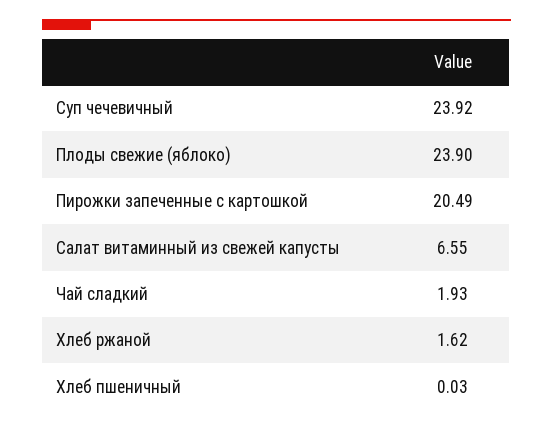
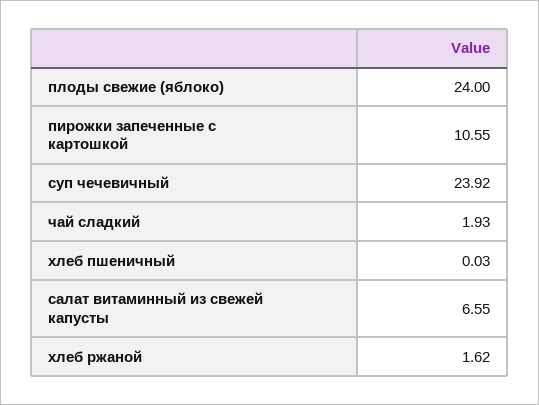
  {
    "Суп чечевичный": 23.92,
-   "Плоды свежие (яблоко)": 23.9,
+   "Плоды свежие (яблоко)": 24,
-   "Пирожки запеченные с картошкой": 20.49,
+   "Пирожки запеченные с картошкой": 10.55,
    "Салат витаминный из свежей капусты": 6.55,
    "Чай сладкий": 1.93,
    "Хлеб ржаной": 1.62,
    "Хлеб пшеничный": 0.03
  }

